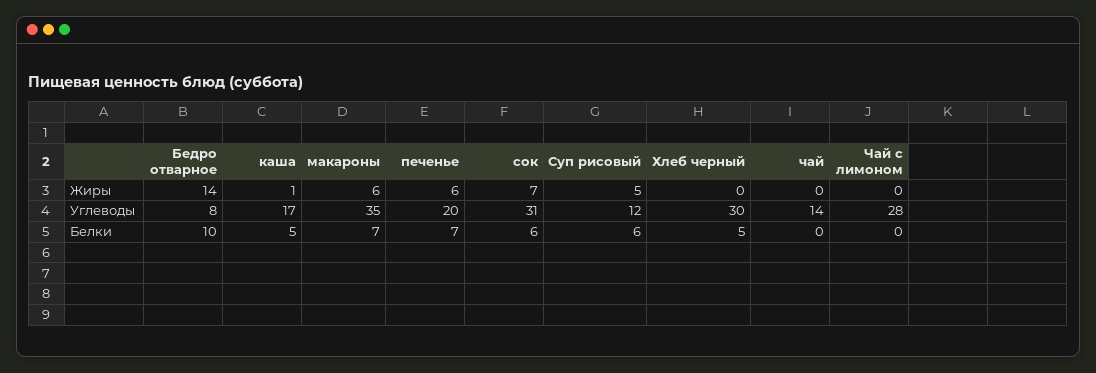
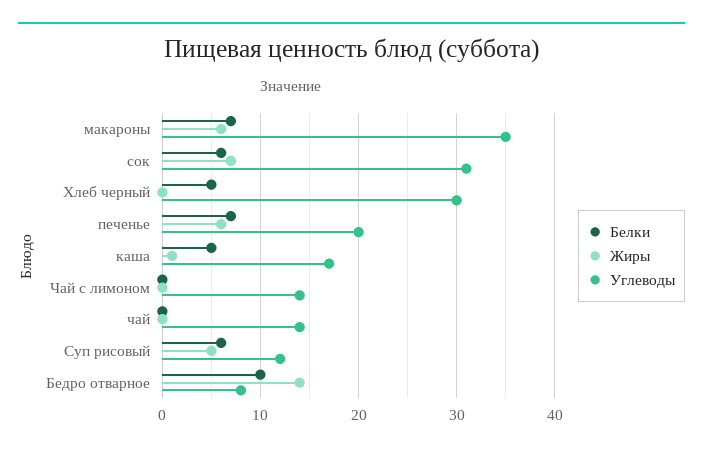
  {
    "Жиры": {
      "Бедро отварное": 14,
      "каша": 1,
      "макароны": 6,
      "печенье": 6,
      "сок": 7,
      "Суп рисовый": 5,
      "Хлеб черный": 0,
      "чай": 0,
      "Чай с лимоном": 0
    },
    "Углеводы": {
      "Бедро отварное": 8,
      "каша": 17,
      "макароны": 35,
      "печенье": 20,
      "сок": 31,
      "Суп рисовый": 12,
      "Хлеб черный": 30,
      "чай": 14,
-     "Чай с лимоном": 28
+     "Чай с лимоном": 14
    },
    "Белки": {
      "Бедро отварное": 10,
      "каша": 5,
      "макароны": 7,
      "печенье": 7,
      "сок": 6,
      "Суп рисовый": 6,
      "Хлеб черный": 5,
      "чай": 0,
      "Чай с лимоном": 0
    }
  }

